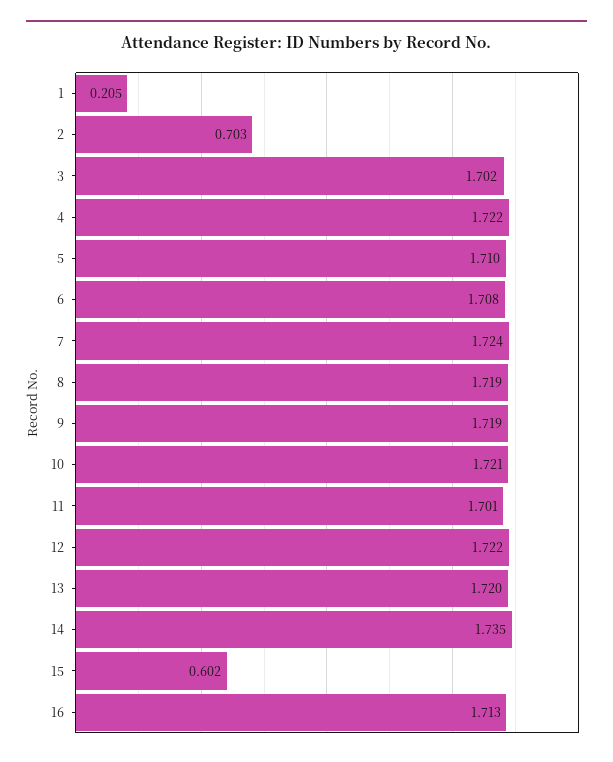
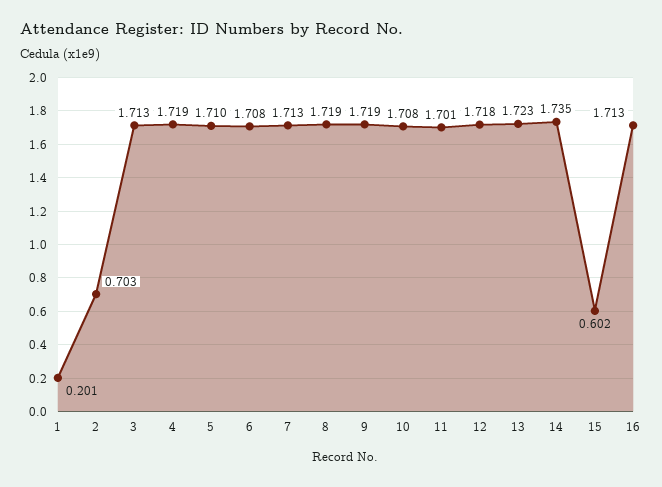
  {
-   "1": 0.205,
+   "1": 0.201,
    "2": 0.703,
-   "3": 1.702,
+   "3": 1.713,
-   "4": 1.722,
+   "4": 1.719,
    "5": 1.71,
    "6": 1.708,
-   "7": 1.724,
+   "7": 1.713,
    "8": 1.719,
    "9": 1.719,
-   "10": 1.721,
+   "10": 1.708,
    "11": 1.701,
-   "12": 1.722,
+   "12": 1.718,
-   "13": 1.72,
+   "13": 1.723,
    "14": 1.735,
    "15": 0.602,
    "16": 1.713
  }

